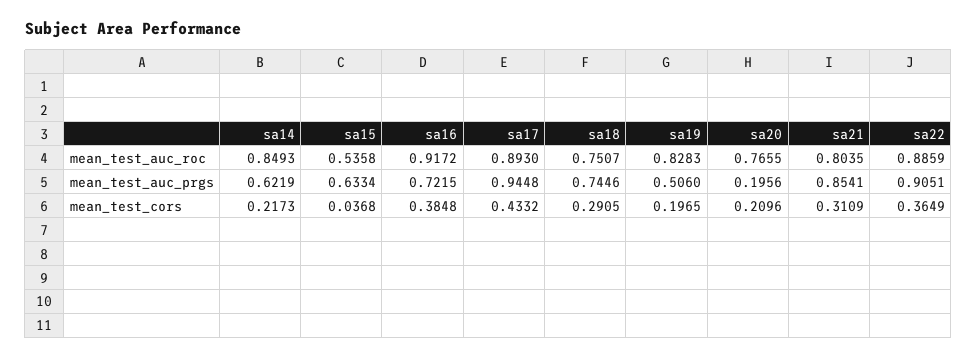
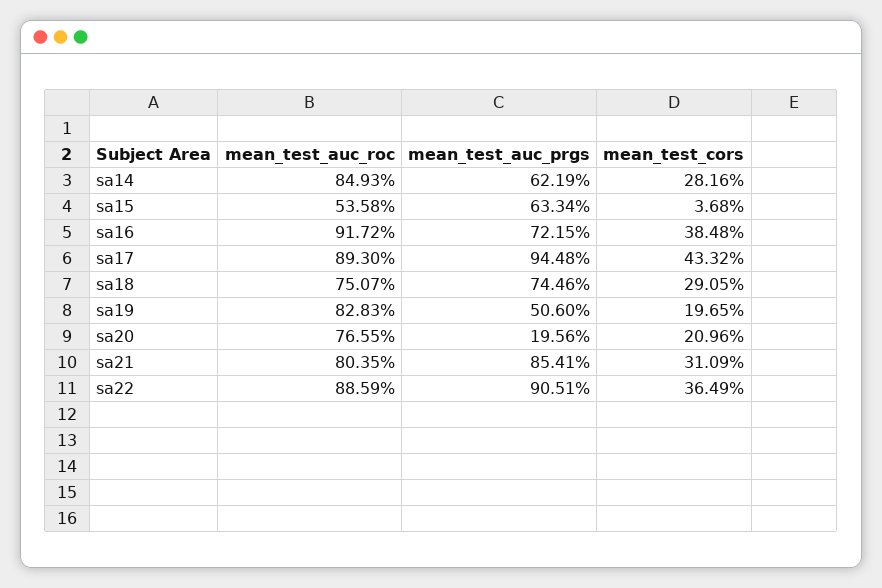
  {
    "sa14": {
      "mean_test_auc_roc": 0.8493,
      "mean_test_auc_prgs": 0.6219,
-     "mean_test_cors": 0.2173
+     "mean_test_cors": 0.2816
    },
    "sa15": {
      "mean_test_auc_roc": 0.5358,
      "mean_test_auc_prgs": 0.6334,
      "mean_test_cors": 0.0368
    },
    "sa16": {
      "mean_test_auc_roc": 0.9172,
      "mean_test_auc_prgs": 0.7215,
      "mean_test_cors": 0.3848
    },
    "sa17": {
      "mean_test_auc_roc": 0.893,
      "mean_test_auc_prgs": 0.9448,
      "mean_test_cors": 0.4332
    },
    "sa18": {
      "mean_test_auc_roc": 0.7507,
      "mean_test_auc_prgs": 0.7446,
      "mean_test_cors": 0.2905
    },
    "sa19": {
      "mean_test_auc_roc": 0.8283,
      "mean_test_auc_prgs": 0.506,
      "mean_test_cors": 0.1965
    },
    "sa20": {
      "mean_test_auc_roc": 0.7655,
      "mean_test_auc_prgs": 0.1956,
      "mean_test_cors": 0.2096
    },
    "sa21": {
      "mean_test_auc_roc": 0.8035,
      "mean_test_auc_prgs": 0.8541,
      "mean_test_cors": 0.3109
    },
    "sa22": {
      "mean_test_auc_roc": 0.8859,
      "mean_test_auc_prgs": 0.9051,
      "mean_test_cors": 0.3649
    }
  }

